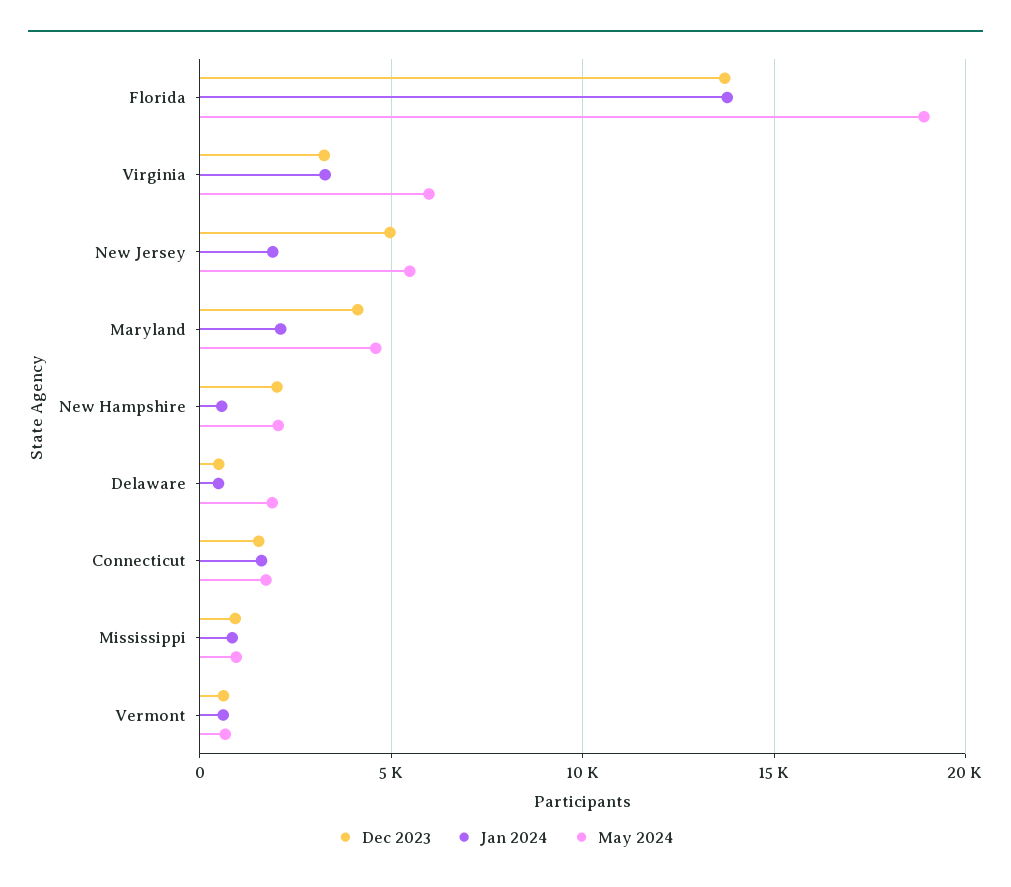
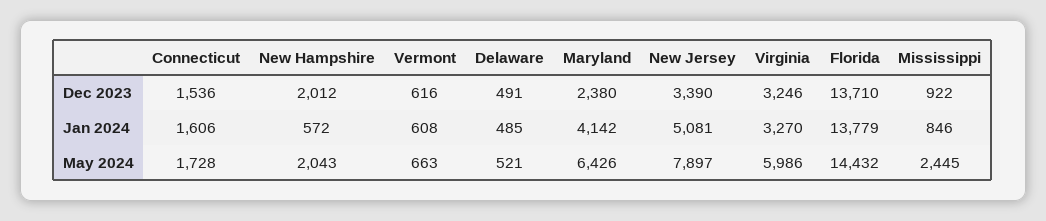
  {
    "Dec 2023": {
      "Florida": 13710,
      "Virginia": 3246,
-     "New Jersey": 5000,
+     "New Jersey": 3390,
-     "Maryland": 4000,
+     "Maryland": 2380,
      "New Hampshire": 2012,
      "Delaware": 491,
      "Connecticut": 1536,
      "Mississippi": 922,
      "Vermont": 616
    },
    "Jan 2024": {
      "Florida": 13779,
      "Virginia": 3270,
-     "New Jersey": 2000,
+     "New Jersey": 5081,
-     "Maryland": 2000,
+     "Maryland": 4142,
      "New Hampshire": 572,
      "Delaware": 485,
      "Connecticut": 1606,
      "Mississippi": 846,
      "Vermont": 608
    },
    "May 2024": {
-     "Florida": 19000,
+     "Florida": 14432,
      "Virginia": 5986,
-     "New Jersey": 5500,
+     "New Jersey": 7897,
-     "Maryland": 4500,
+     "Maryland": 6426,
      "New Hampshire": 2043,
-     "Delaware": 2000,
+     "Delaware": 521,
      "Connecticut": 1728,
-     "Mississippi": 1000,
+     "Mississippi": 2445,
      "Vermont": 663
    }
  }

